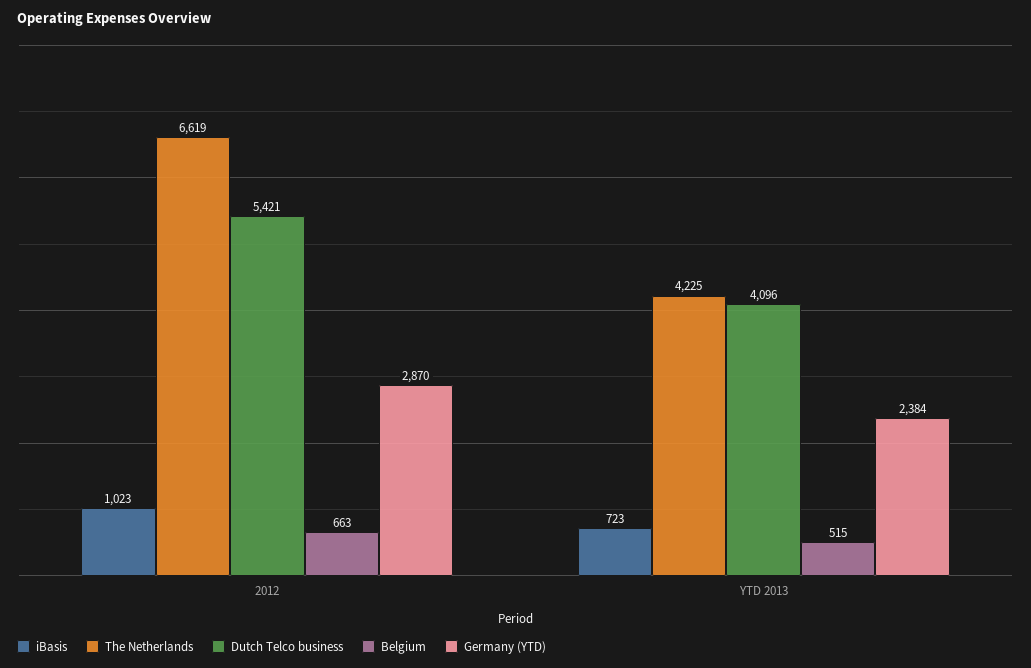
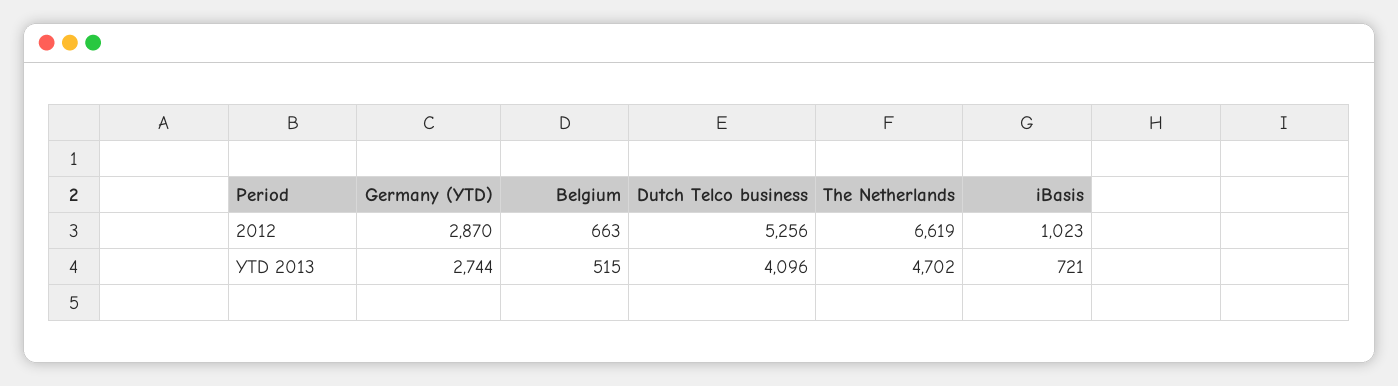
  {
    "iBasis": {
      "2012": 1023,
-     "YTD 2013": 723
+     "YTD 2013": 721
    },
    "The Netherlands": {
      "2012": 6619,
-     "YTD 2013": 4225
+     "YTD 2013": 4702
    },
    "Dutch Telco business": {
-     "2012": 5421,
+     "2012": 5256,
      "YTD 2013": 4096
    },
    "Belgium": {
      "2012": 663,
      "YTD 2013": 515
    },
    "Germany (YTD)": {
      "2012": 2870,
-     "YTD 2013": 2384
+     "YTD 2013": 2744
    }
  }

